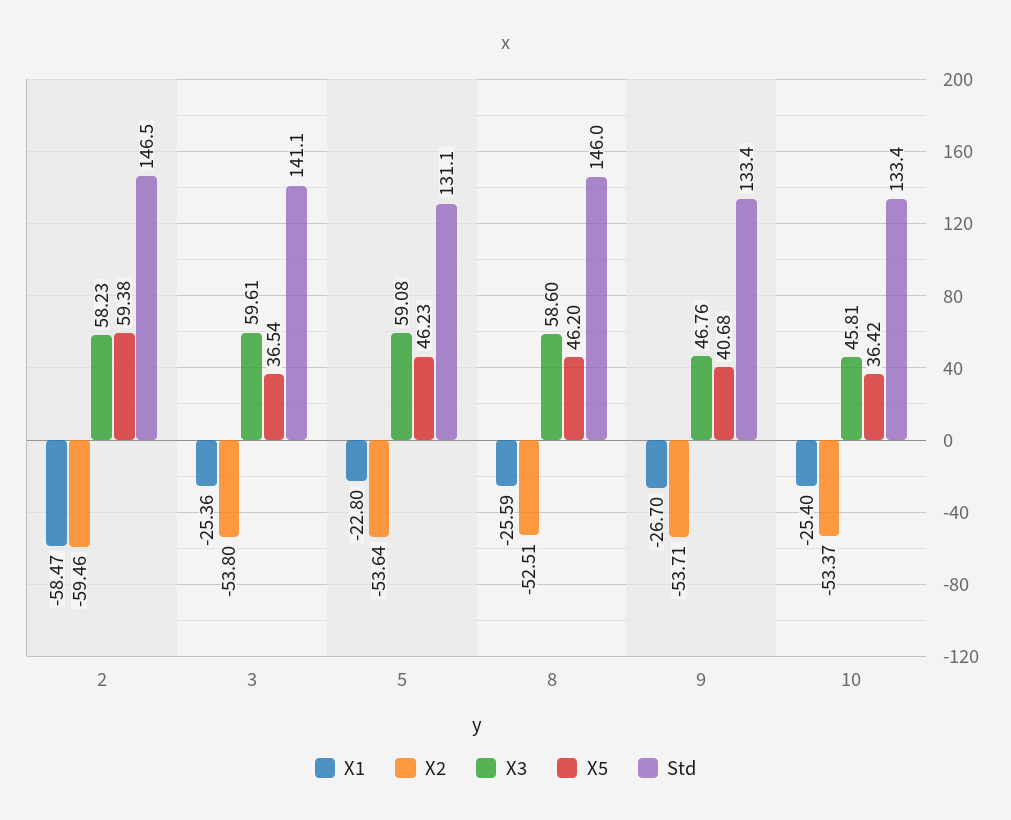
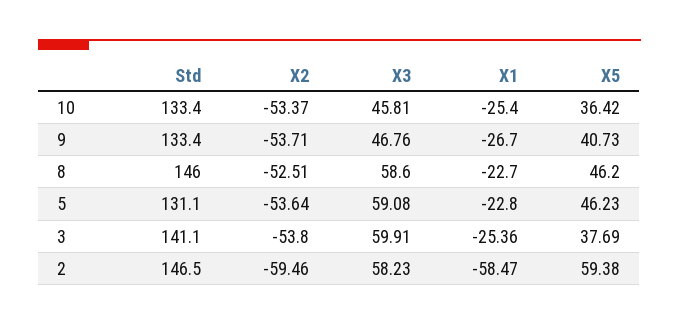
  {
    "X1": {
      "2": -58.47,
      "3": -25.36,
      "5": -22.8,
-     "8": -25.59,
+     "8": -22.7,
      "9": -26.7,
      "10": -25.4
    },
    "X2": {
      "2": -59.46,
      "3": -53.8,
      "5": -53.64,
      "8": -52.51,
      "9": -53.71,
      "10": -53.37
    },
    "X3": {
      "2": 58.23,
-     "3": 59.61,
+     "3": 59.91,
      "5": 59.08,
      "8": 58.6,
      "9": 46.76,
      "10": 45.81
    },
    "X5": {
      "2": 59.38,
-     "3": 36.54,
+     "3": 37.69,
      "5": 46.23,
      "8": 46.2,
-     "9": 40.68,
+     "9": 40.73,
      "10": 36.42
    },
    "Std": {
      "2": 146.5,
      "3": 141.1,
      "5": 131.1,
      "8": 146,
      "9": 133.4,
      "10": 133.4
    }
  }

